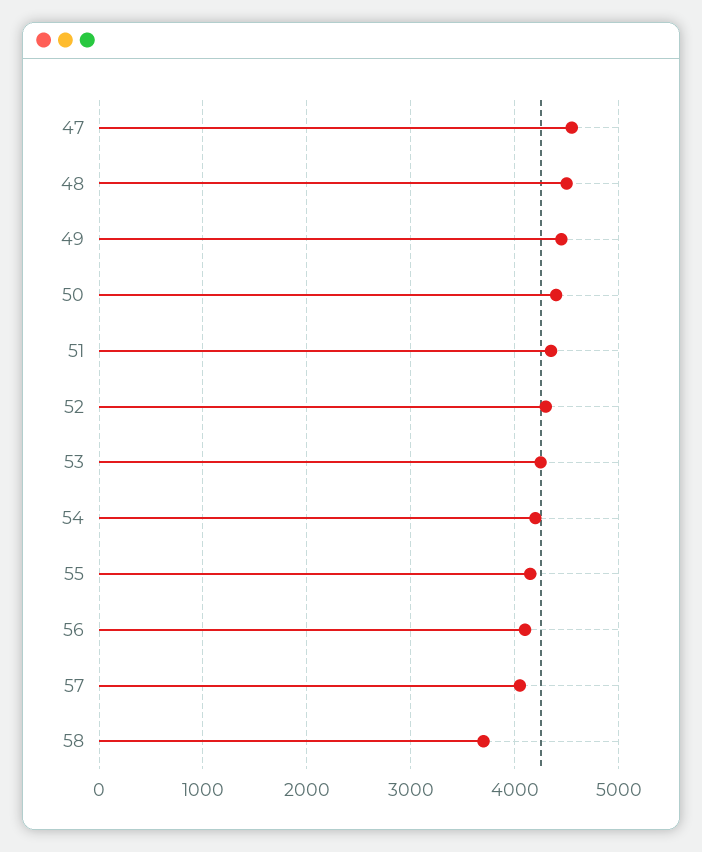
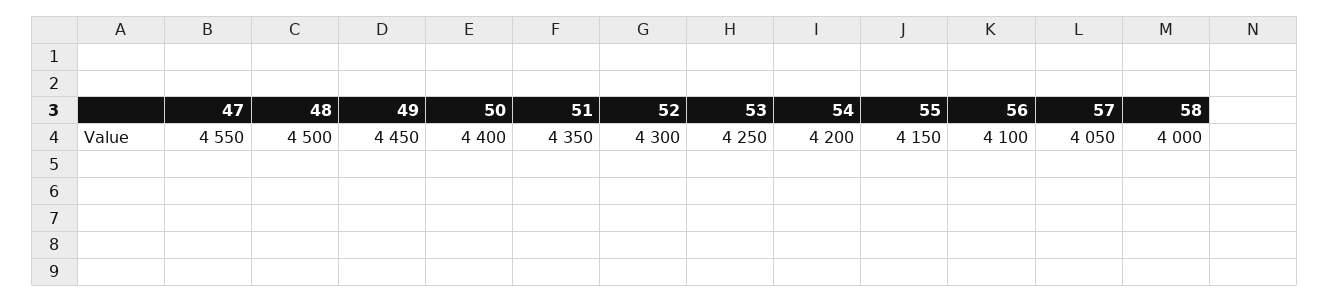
  {
    "47": 4550,
    "48": 4500,
    "49": 4450,
    "50": 4400,
    "51": 4350,
    "52": 4300,
    "53": 4250,
    "54": 4200,
    "55": 4150,
    "56": 4100,
    "57": 4050,
-   "58": 3700
+   "58": 4000
  }

